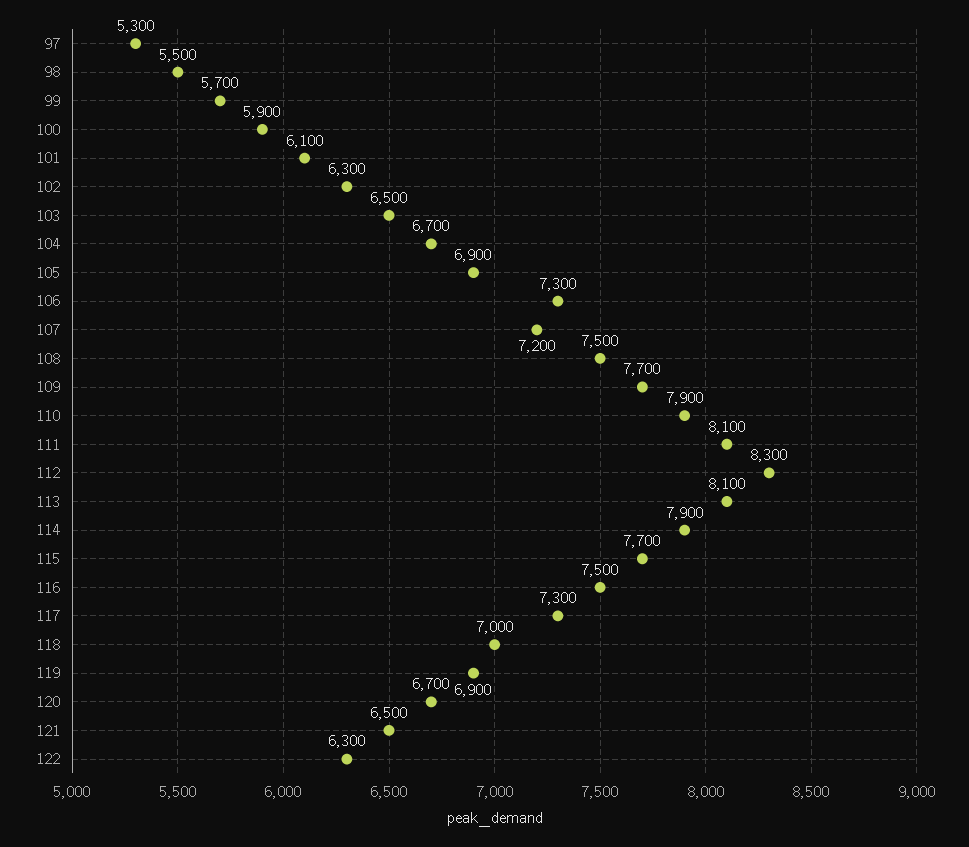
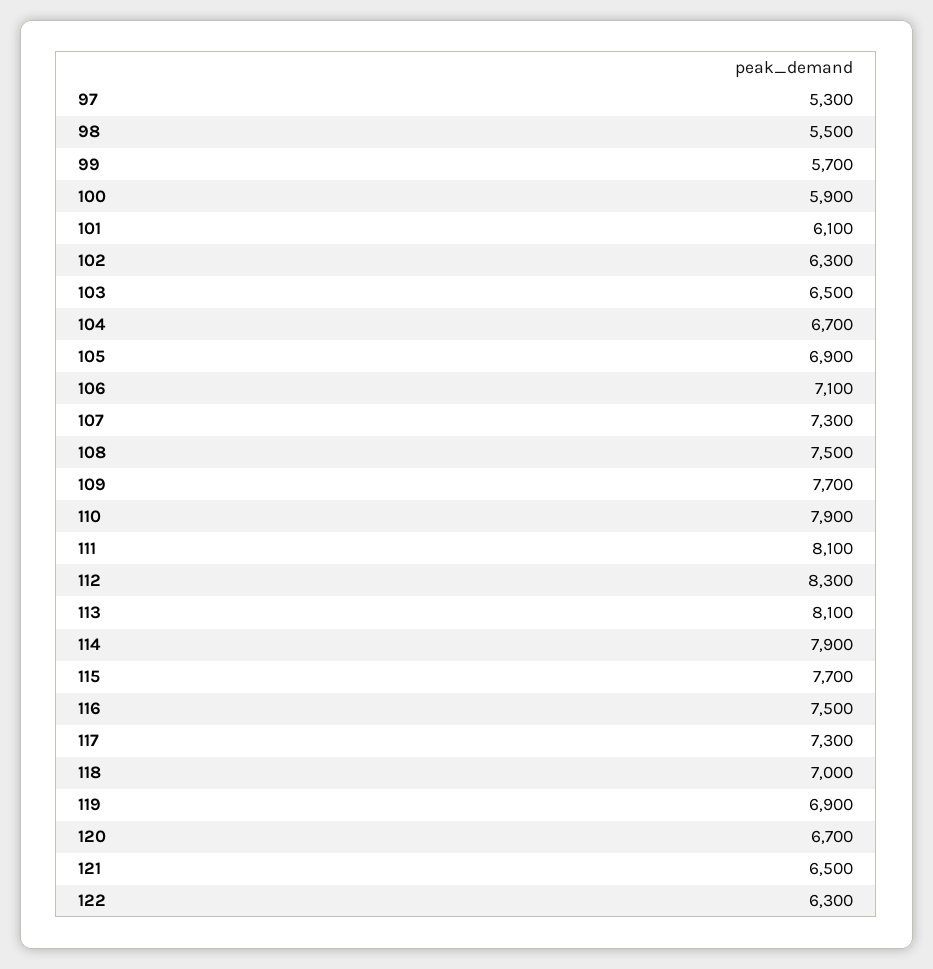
  {
    "97": 5300,
    "98": 5500,
    "99": 5700,
    "100": 5900,
    "101": 6100,
    "102": 6300,
    "103": 6500,
    "104": 6700,
    "105": 6900,
-   "106": 7300,
+   "106": 7100,
-   "107": 7200,
+   "107": 7300,
    "108": 7500,
    "109": 7700,
    "110": 7900,
    "111": 8100,
    "112": 8300,
    "113": 8100,
    "114": 7900,
    "115": 7700,
    "116": 7500,
    "117": 7300,
    "118": 7000,
    "119": 6900,
    "120": 6700,
    "121": 6500,
    "122": 6300
  }

